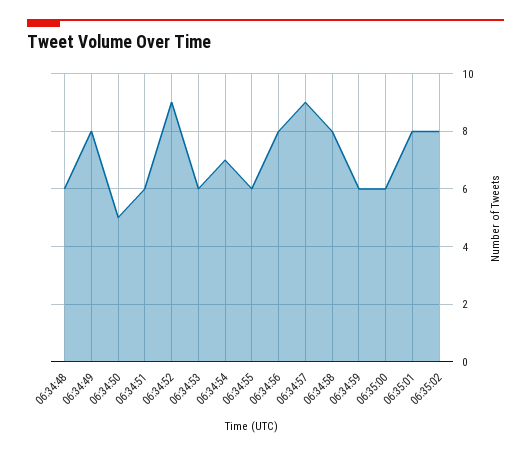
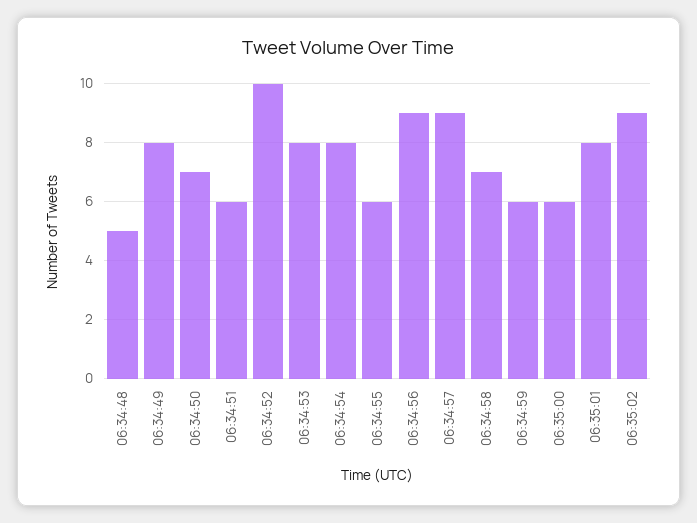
  {
-   "06:34:48": 6,
+   "06:34:48": 5,
    "06:34:49": 8,
-   "06:34:50": 5,
+   "06:34:50": 7,
    "06:34:51": 6,
-   "06:34:52": 9,
+   "06:34:52": 10,
-   "06:34:53": 6,
+   "06:34:53": 8,
-   "06:34:54": 7,
+   "06:34:54": 8,
    "06:34:55": 6,
-   "06:34:56": 8,
+   "06:34:56": 9,
    "06:34:57": 9,
-   "06:34:58": 8,
+   "06:34:58": 7,
    "06:34:59": 6,
    "06:35:00": 6,
    "06:35:01": 8,
-   "06:35:02": 8
+   "06:35:02": 9
  }

